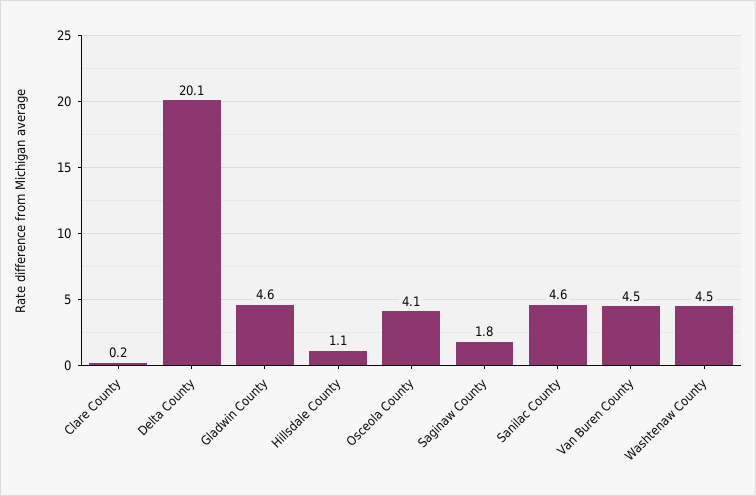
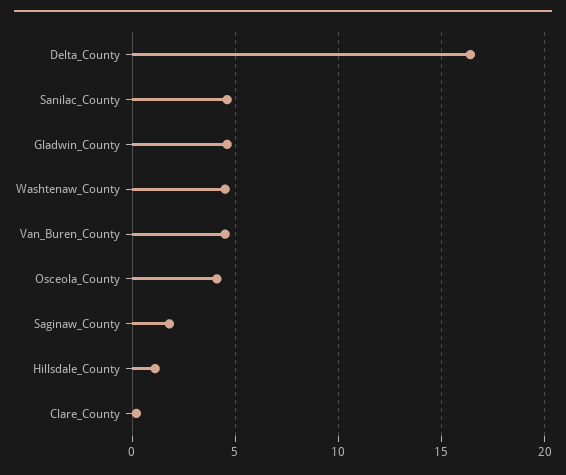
  {
    "Clare County": 0.2,
-   "Delta County": 20.1,
+   "Delta County": 16.5,
    "Gladwin County": 4.6,
    "Hillsdale County": 1.1,
    "Osceola County": 4.1,
    "Saginaw County": 1.8,
    "Sanilac County": 4.6,
    "Van Buren County": 4.5,
    "Washtenaw County": 4.5
  }

